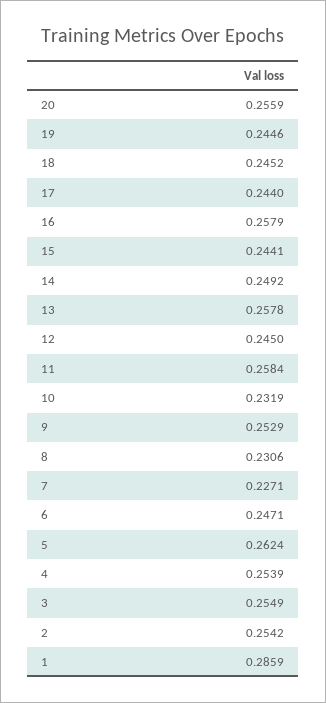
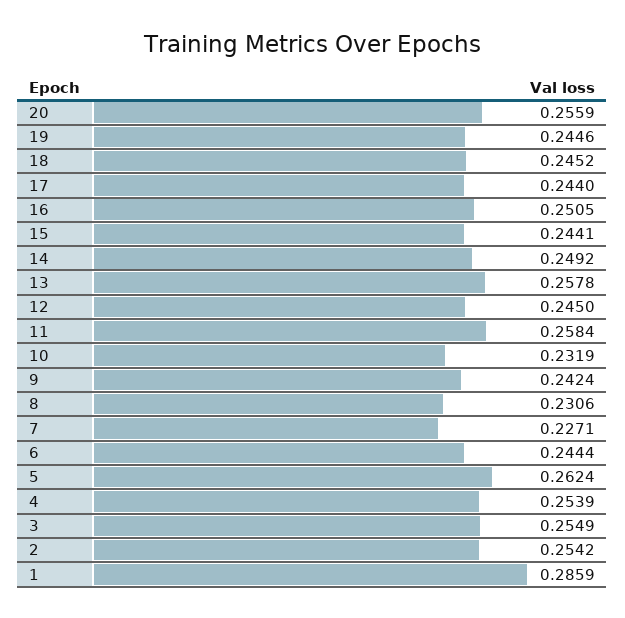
  {
    "20": 0.2559,
    "19": 0.2446,
    "18": 0.2452,
    "17": 0.244,
-   "16": 0.2579,
+   "16": 0.2505,
    "15": 0.2441,
    "14": 0.2492,
    "13": 0.2578,
    "12": 0.245,
    "11": 0.2584,
    "10": 0.2319,
-   "9": 0.2529,
+   "9": 0.2424,
    "8": 0.2306,
    "7": 0.2271,
-   "6": 0.2471,
+   "6": 0.2444,
    "5": 0.2624,
    "4": 0.2539,
    "3": 0.2549,
    "2": 0.2542,
    "1": 0.2859
  }

